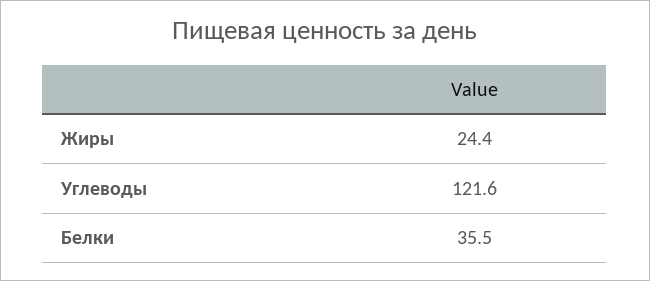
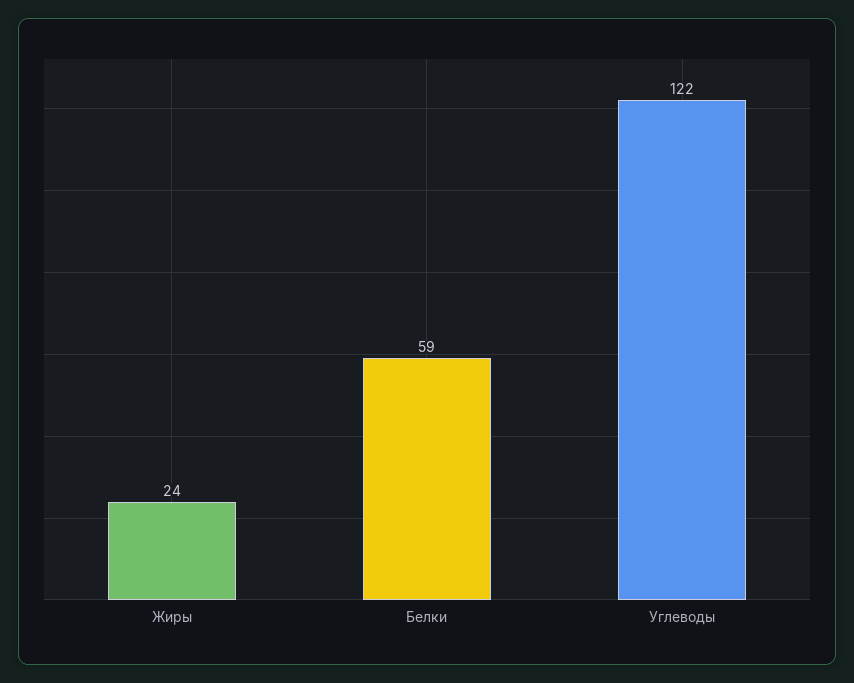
  {
    "Жиры": 24.4,
    "Углеводы": 121.6,
-   "Белки": 35.5
+   "Белки": 59
  }

